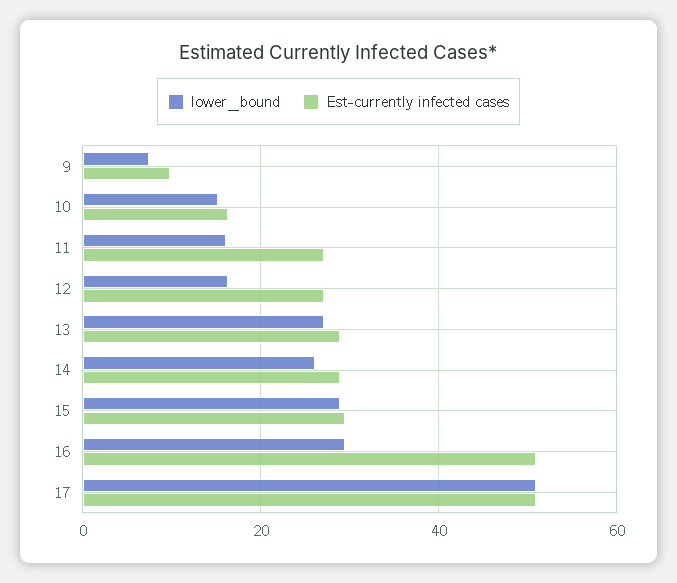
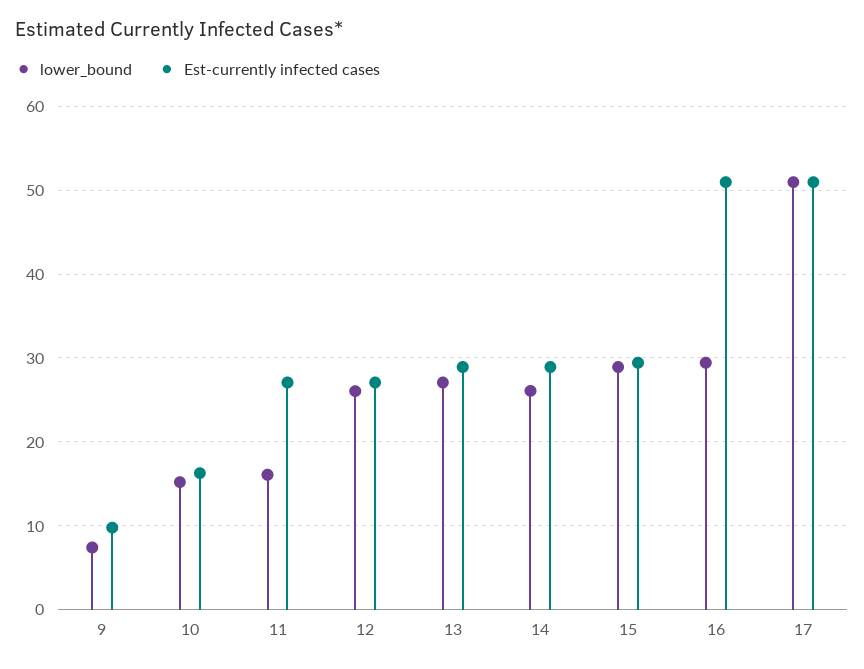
  {
    "lower_bound": {
      "9": 7,
      "10": 15,
      "11": 16,
-     "12": 16,
+     "12": 26,
      "13": 27,
      "14": 26,
      "15": 29,
      "16": 29,
      "17": 51
    },
    "Est-currently infected cases": {
      "9": 10,
      "10": 16,
      "11": 27,
      "12": 27,
      "13": 29,
      "14": 29,
      "15": 29,
      "16": 51,
      "17": 51
    }
  }

